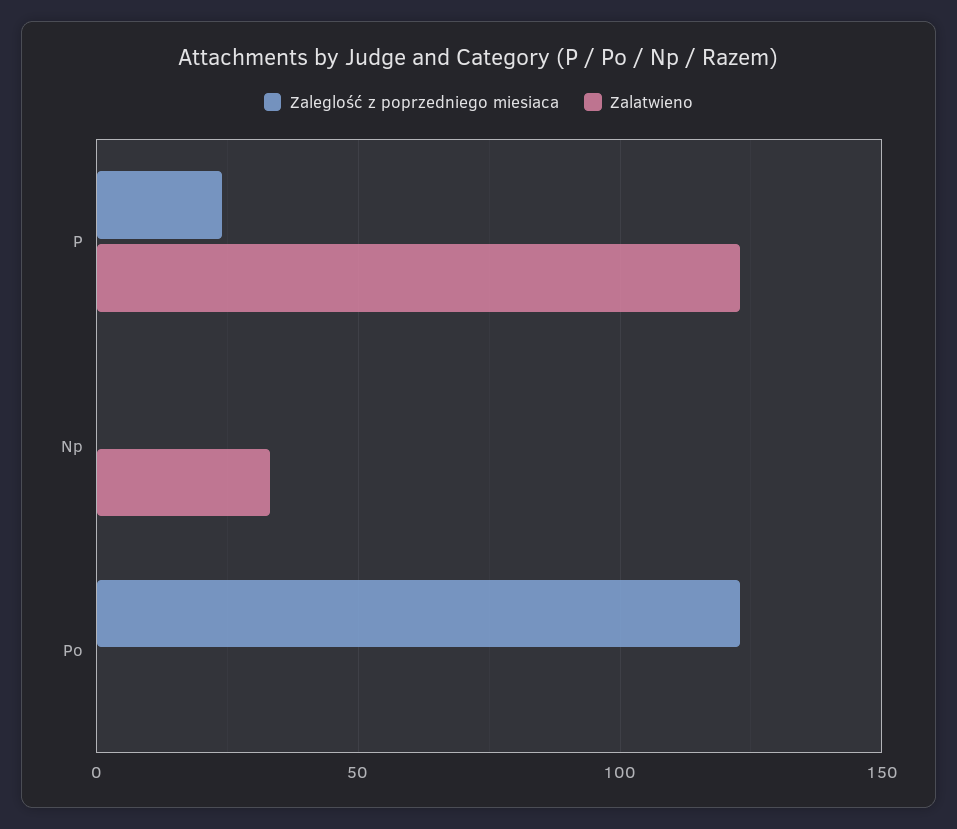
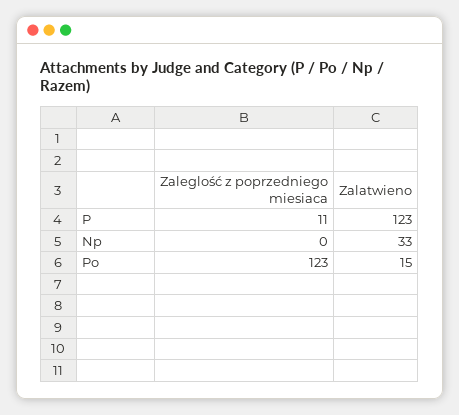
  {
    "Zaleglość z poprzedniego miesiaca": {
-     "P": 25,
+     "P": 11,
      "Np": 0,
      "Po": 123
    },
    "Zalatwieno": {
      "P": 123,
      "Np": 33,
-     "Po": 0
+     "Po": 15
    }
  }

